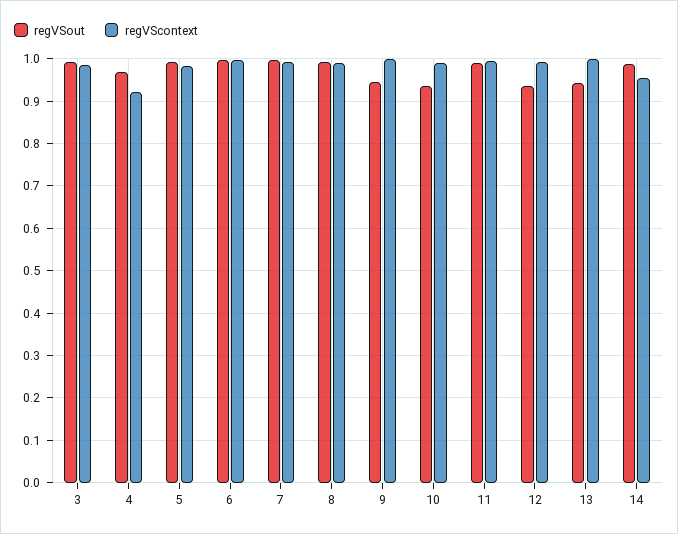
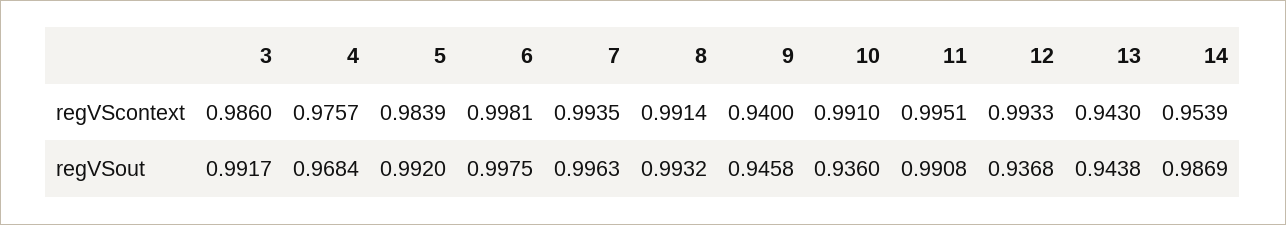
  {
    "regVSout": {
      "3": 0.9917,
      "4": 0.9684,
      "5": 0.992,
      "6": 0.9975,
      "7": 0.9963,
      "8": 0.9932,
      "9": 0.9458,
      "10": 0.936,
      "11": 0.9908,
      "12": 0.9368,
      "13": 0.9438,
      "14": 0.9869
    },
    "regVScontext": {
      "3": 0.986,
-     "4": 0.92,
+     "4": 0.9757,
      "5": 0.9839,
      "6": 0.9981,
      "7": 0.9935,
      "8": 0.9914,
-     "9": 1,
+     "9": 0.94,
      "10": 0.991,
      "11": 0.9951,
      "12": 0.9933,
-     "13": 1,
+     "13": 0.943,
      "14": 0.9539
    }
  }

